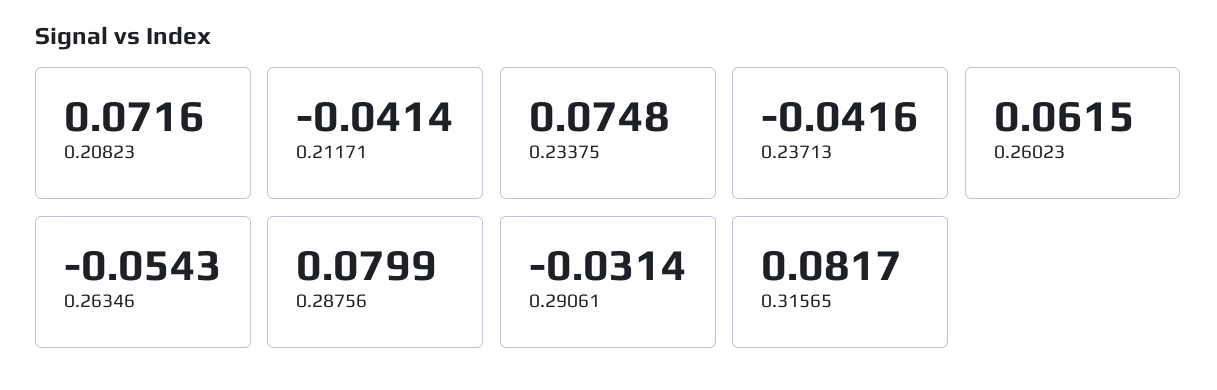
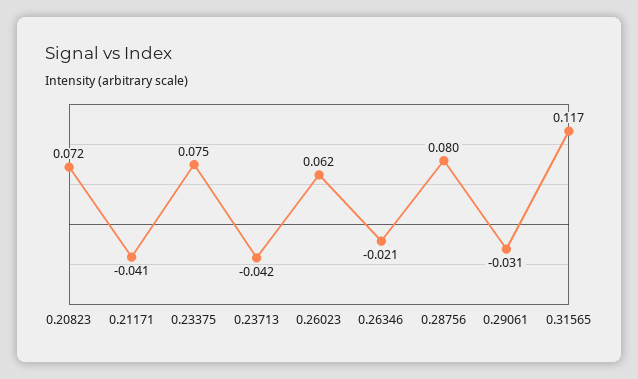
  {
    "0.20823": 0.0716,
    "0.21171": -0.0414,
    "0.23375": 0.0748,
    "0.23713": -0.0416,
    "0.26023": 0.0615,
-   "0.26346": -0.0543,
+   "0.26346": -0.021,
    "0.28756": 0.0799,
    "0.29061": -0.0314,
-   "0.31565": 0.0817
+   "0.31565": 0.117
  }

